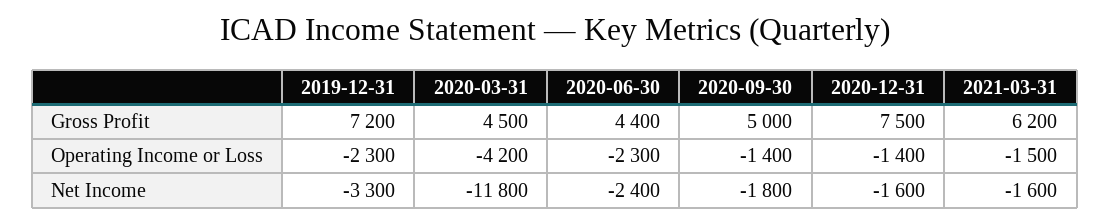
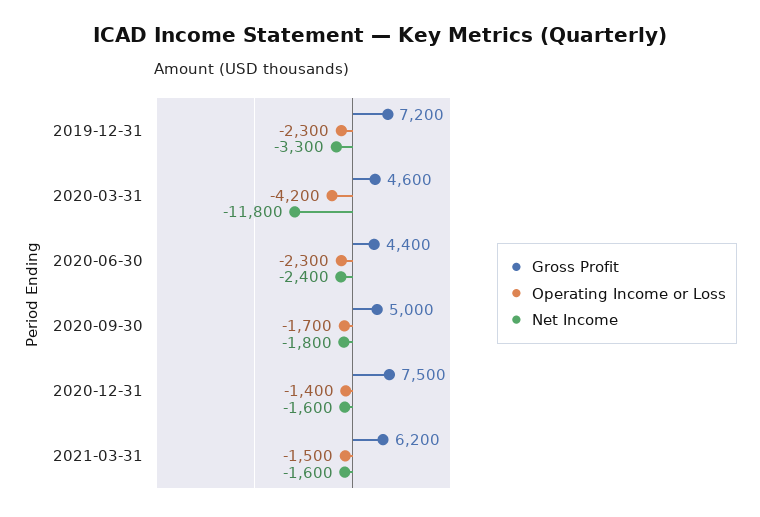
  {
    "Gross Profit": {
      "2019-12-31": 7200,
-     "2020-03-31": 4500,
+     "2020-03-31": 4600,
      "2020-06-30": 4400,
      "2020-09-30": 5000,
      "2020-12-31": 7500,
      "2021-03-31": 6200
    },
    "Operating Income or Loss": {
      "2019-12-31": -2300,
      "2020-03-31": -4200,
      "2020-06-30": -2300,
-     "2020-09-30": -1400,
+     "2020-09-30": -1700,
      "2020-12-31": -1400,
      "2021-03-31": -1500
    },
    "Net Income": {
      "2019-12-31": -3300,
      "2020-03-31": -11800,
      "2020-06-30": -2400,
      "2020-09-30": -1800,
      "2020-12-31": -1600,
      "2021-03-31": -1600
    }
  }

